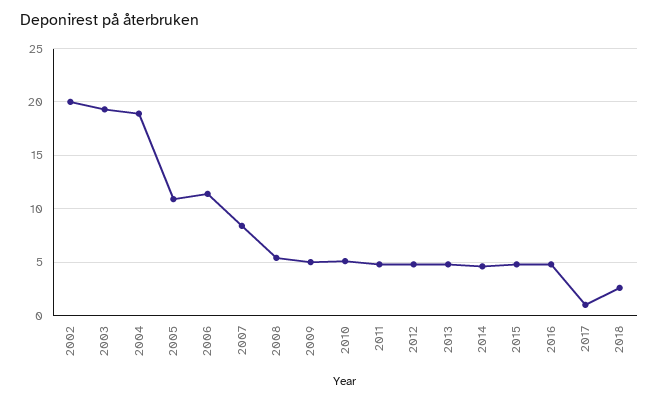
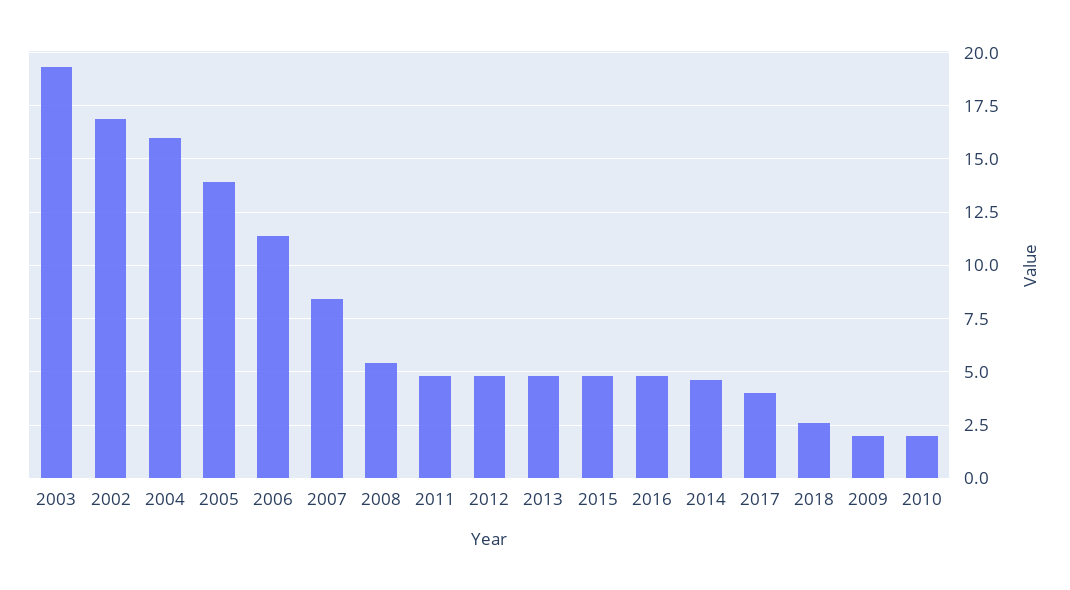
  {
-   "2002": 20,
+   "2002": 17,
    "2003": 19.5,
-   "2004": 19,
+   "2004": 16,
-   "2005": 11,
+   "2005": 14,
    "2006": 11.5,
    "2007": 8.5,
    "2008": 5.5,
-   "2009": 5,
+   "2009": 2,
-   "2010": 5,
+   "2010": 2,
    "2011": 5,
    "2012": 5,
    "2013": 5,
    "2014": 4.5,
    "2015": 5,
    "2016": 5,
-   "2017": 1,
+   "2017": 4,
    "2018": 2.5
  }

